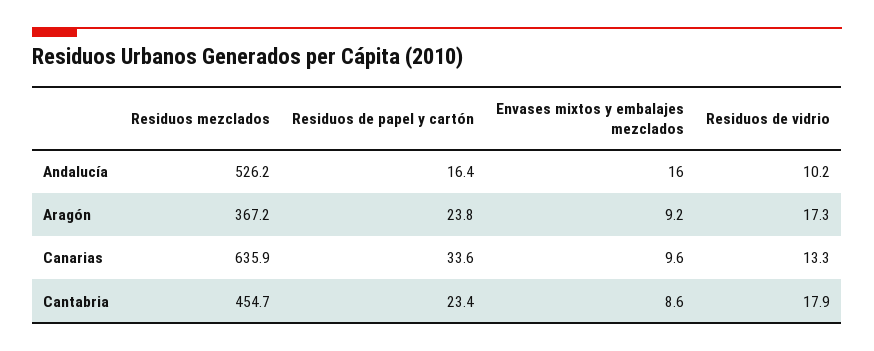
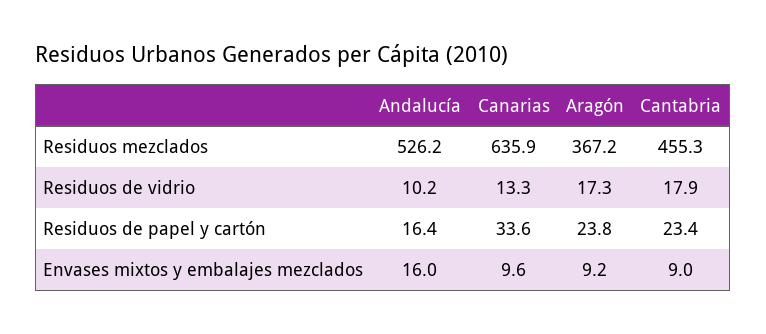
  {
    "Residuos mezclados": {
      "Andalucía": 526.2,
      "Aragón": 367.2,
      "Canarias": 635.9,
-     "Cantabria": 454.7
+     "Cantabria": 455.3
    },
    "Residuos de papel y cartón": {
      "Andalucía": 16.4,
      "Aragón": 23.8,
      "Canarias": 33.6,
      "Cantabria": 23.4
    },
    "Envases mixtos y embalajes mezclados": {
      "Andalucía": 16,
      "Aragón": 9.2,
      "Canarias": 9.6,
-     "Cantabria": 8.6
+     "Cantabria": 9
    },
    "Residuos de vidrio": {
      "Andalucía": 10.2,
      "Aragón": 17.3,
      "Canarias": 13.3,
      "Cantabria": 17.9
    }
  }

